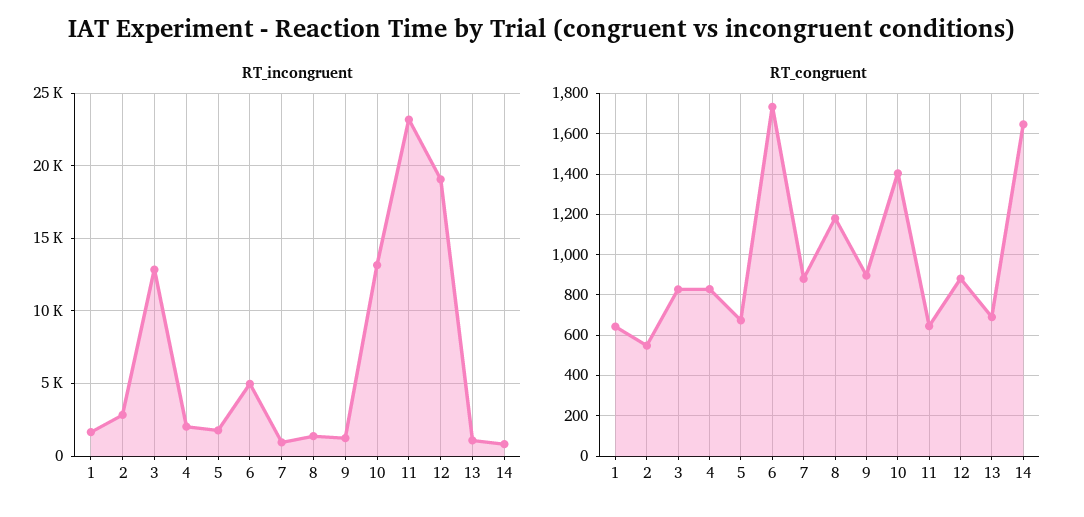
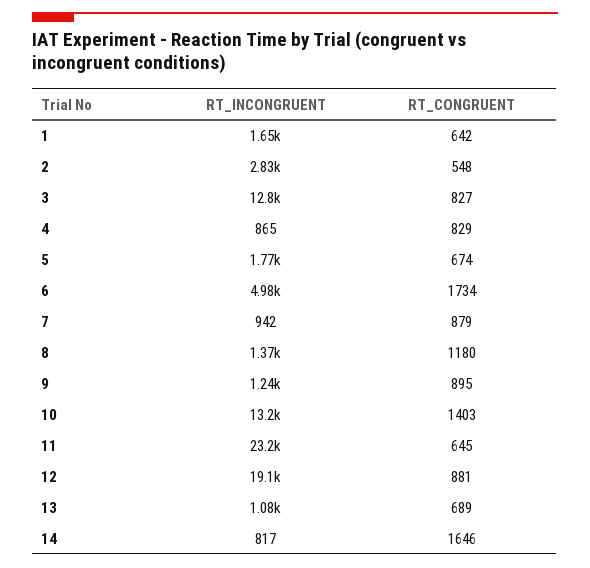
  {
    "RT_incongruent": {
      "1": 1650,
      "2": 2830,
      "3": 12800,
-     "4": 2000,
+     "4": 865,
      "5": 1770,
      "6": 4980,
      "7": 942,
      "8": 1370,
      "9": 1240,
      "10": 13200,
      "11": 23200,
      "12": 19100,
      "13": 1080,
      "14": 817
    },
    "RT_congruent": {
      "1": 642,
      "2": 548,
      "3": 827,
      "4": 829,
      "5": 674,
      "6": 1734,
      "7": 879,
      "8": 1180,
      "9": 895,
      "10": 1403,
      "11": 645,
      "12": 881,
      "13": 689,
      "14": 1646
    }
  }

